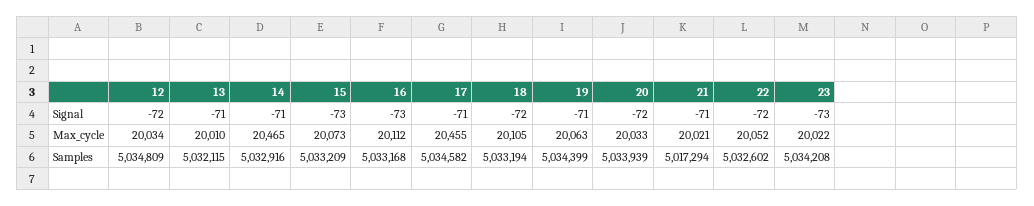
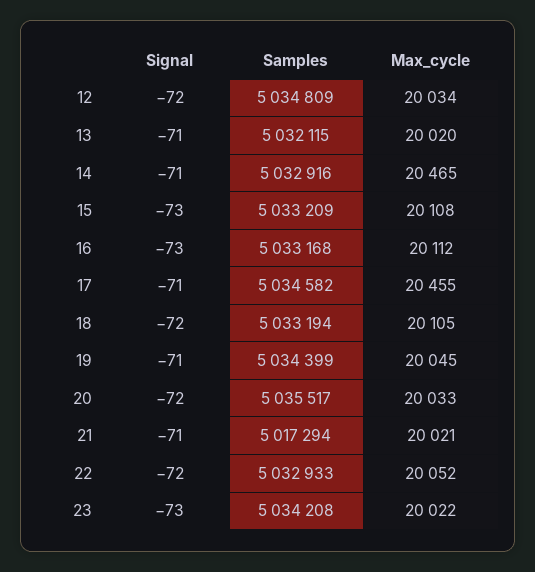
  {
    "12": {
      "Signal": -72,
      "Max_cycle": 20034,
      "Samples": 5034809
    },
    "13": {
      "Signal": -71,
-     "Max_cycle": 20010,
+     "Max_cycle": 20020,
      "Samples": 5032115
    },
    "14": {
      "Signal": -71,
      "Max_cycle": 20465,
      "Samples": 5032916
    },
    "15": {
      "Signal": -73,
-     "Max_cycle": 20073,
+     "Max_cycle": 20108,
      "Samples": 5033209
    },
    "16": {
      "Signal": -73,
      "Max_cycle": 20112,
      "Samples": 5033168
    },
    "17": {
      "Signal": -71,
      "Max_cycle": 20455,
      "Samples": 5034582
    },
    "18": {
      "Signal": -72,
      "Max_cycle": 20105,
      "Samples": 5033194
    },
    "19": {
      "Signal": -71,
-     "Max_cycle": 20063,
+     "Max_cycle": 20045,
      "Samples": 5034399
    },
    "20": {
      "Signal": -72,
      "Max_cycle": 20033,
-     "Samples": 5033939
+     "Samples": 5035517
    },
    "21": {
      "Signal": -71,
      "Max_cycle": 20021,
      "Samples": 5017294
    },
    "22": {
      "Signal": -72,
      "Max_cycle": 20052,
-     "Samples": 5032602
+     "Samples": 5032933
    },
    "23": {
      "Signal": -73,
      "Max_cycle": 20022,
      "Samples": 5034208
    }
  }

